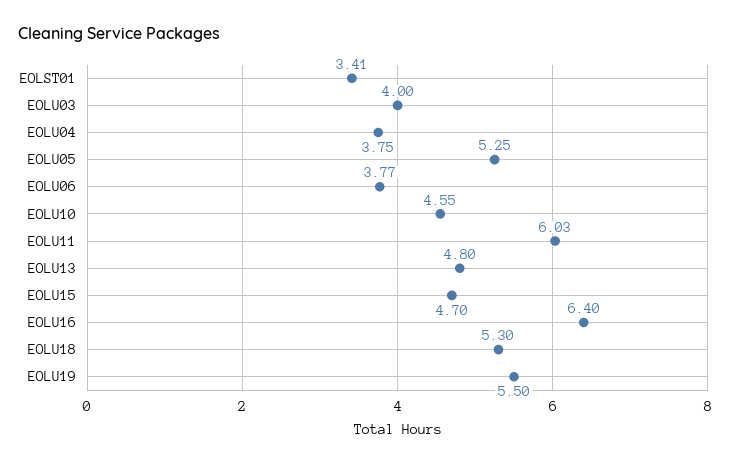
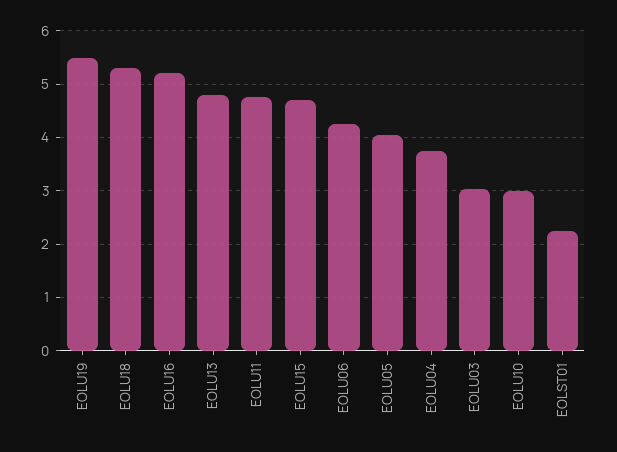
  {
-   "EOLST01": 3.41,
+   "EOLST01": 2.2,
-   "EOLU03": 4,
+   "EOLU03": 3,
    "EOLU04": 3.75,
-   "EOLU05": 5.25,
+   "EOLU05": 4,
-   "EOLU06": 3.77,
+   "EOLU06": 4.2,
-   "EOLU10": 4.55,
+   "EOLU10": 3,
-   "EOLU11": 6.03,
+   "EOLU11": 4.8,
    "EOLU13": 4.8,
    "EOLU15": 4.7,
-   "EOLU16": 6.4,
+   "EOLU16": 5.2,
    "EOLU18": 5.3,
    "EOLU19": 5.5
  }

